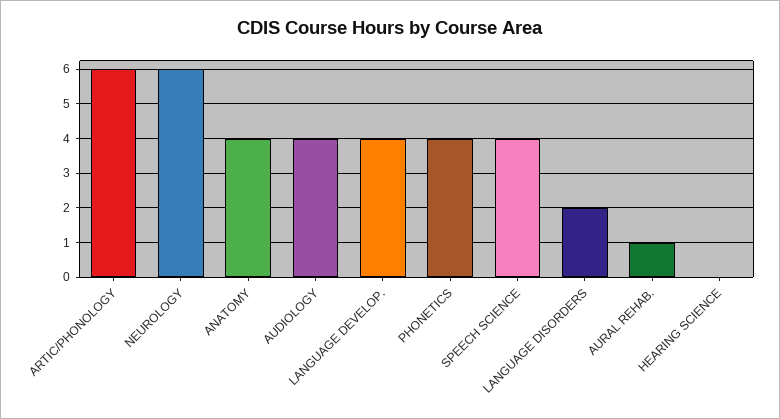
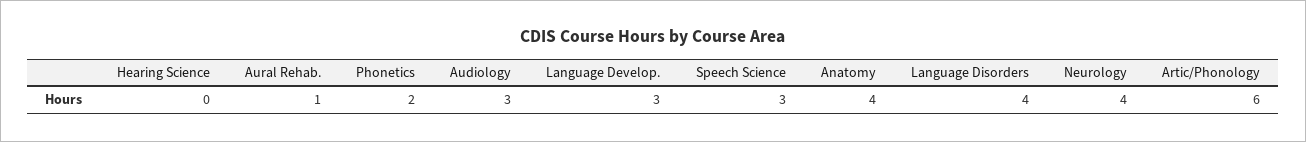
  {
    "ARTIC/PHONOLOGY": 6,
-   "NEUROLOGY": 6,
+   "NEUROLOGY": 4,
    "ANATOMY": 4,
-   "AUDIOLOGY": 4,
+   "AUDIOLOGY": 3,
-   "LANGUAGE DEVELOP.": 4,
+   "LANGUAGE DEVELOP.": 3,
-   "PHONETICS": 4,
+   "PHONETICS": 2,
-   "SPEECH SCIENCE": 4,
+   "SPEECH SCIENCE": 3,
-   "LANGUAGE DISORDERS": 2,
+   "LANGUAGE DISORDERS": 4,
    "AURAL REHAB.": 1,
    "HEARING SCIENCE": 0
  }

